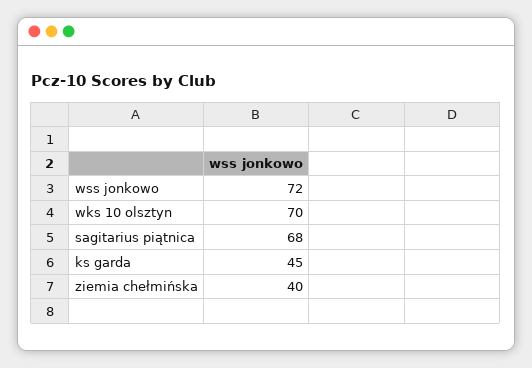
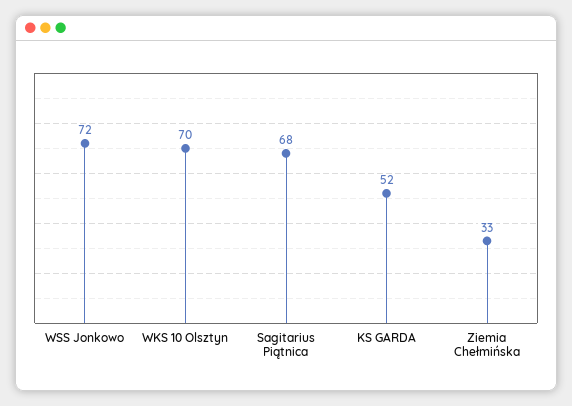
  {
    "wss jonkowo": 72,
    "wks 10 olsztyn": 70,
    "sagitarius piątnica": 68,
-   "ks garda": 45,
+   "ks garda": 52,
-   "ziemia chełmińska": 40
+   "ziemia chełmińska": 33
  }

